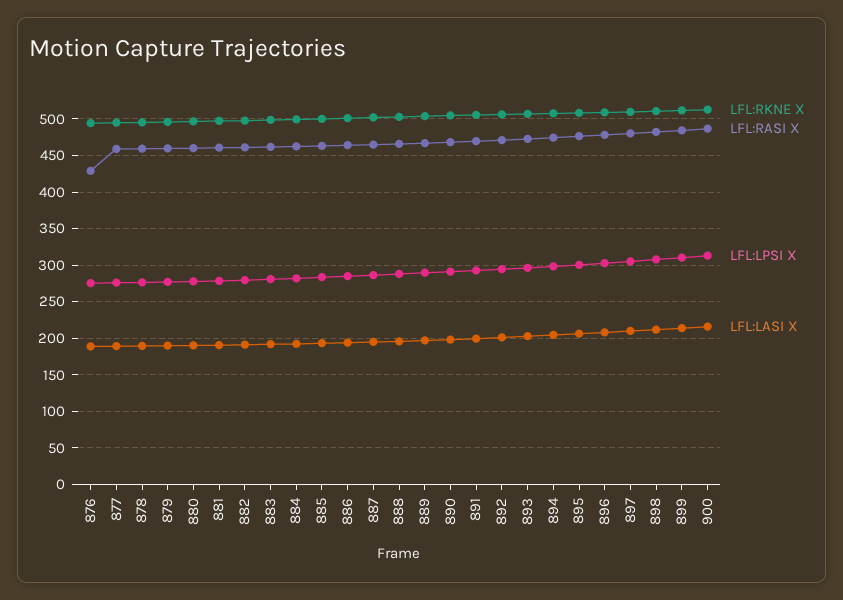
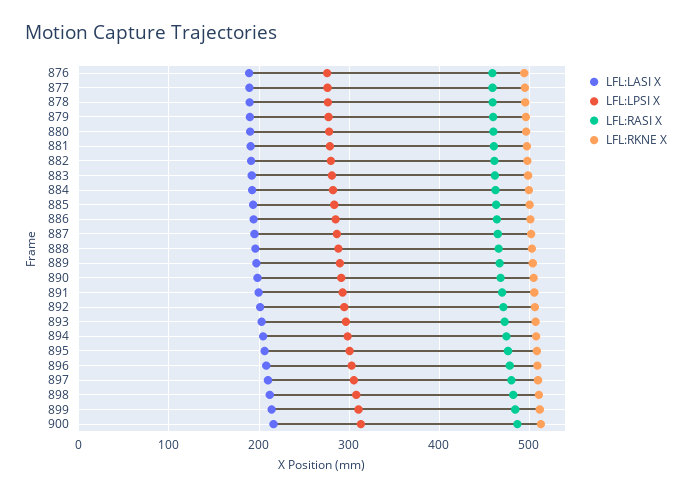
  {
    "LFL:RKNE X": {
      "876": 490,
      "877": 500,
      "878": 500,
      "879": 500,
      "880": 500,
      "881": 500,
      "882": 500,
      "883": 500,
      "884": 500,
      "885": 500,
      "886": 500,
      "887": 500,
      "888": 500,
      "889": 500,
      "890": 500,
      "891": 510,
      "892": 510,
      "893": 510,
      "894": 510,
      "895": 510,
      "896": 510,
      "897": 510,
      "898": 510,
      "899": 510,
      "900": 510
    },
    "LFL:RASI X": {
-     "876": 430,
+     "876": 460,
      "877": 460,
      "878": 460,
      "879": 460,
      "880": 460,
      "881": 460,
      "882": 460,
      "883": 460,
      "884": 460,
      "885": 460,
      "886": 460,
      "887": 470,
      "888": 470,
      "889": 470,
      "890": 470,
      "891": 470,
      "892": 470,
      "893": 470,
      "894": 470,
      "895": 480,
      "896": 480,
      "897": 480,
      "898": 480,
      "899": 480,
      "900": 490
    },
    "LFL:LPSI X": {
      "876": 280,
      "877": 280,
      "878": 280,
      "879": 280,
      "880": 280,
      "881": 280,
      "882": 280,
      "883": 280,
      "884": 280,
      "885": 280,
      "886": 290,
      "887": 290,
      "888": 290,
      "889": 290,
      "890": 290,
      "891": 290,
      "892": 290,
      "893": 300,
      "894": 300,
      "895": 300,
      "896": 300,
      "897": 310,
      "898": 310,
      "899": 310,
      "900": 310
    },
    "LFL:LASI X": {
      "876": 190,
      "877": 190,
      "878": 190,
      "879": 190,
      "880": 190,
      "881": 190,
      "882": 190,
      "883": 190,
      "884": 190,
      "885": 190,
      "886": 190,
      "887": 200,
      "888": 200,
      "889": 200,
      "890": 200,
      "891": 200,
      "892": 200,
      "893": 200,
      "894": 200,
      "895": 210,
      "896": 210,
      "897": 210,
      "898": 210,
      "899": 210,
      "900": 220
    }
  }

